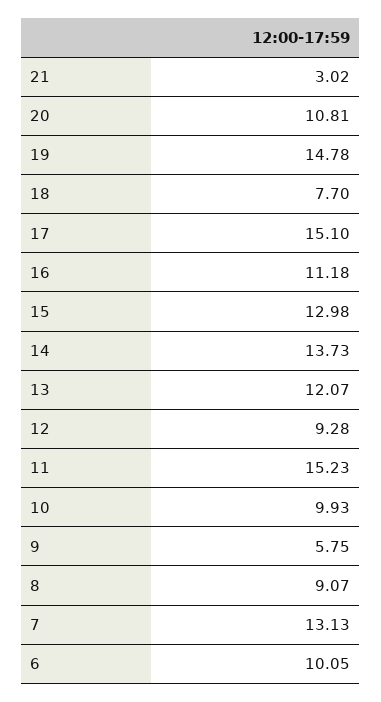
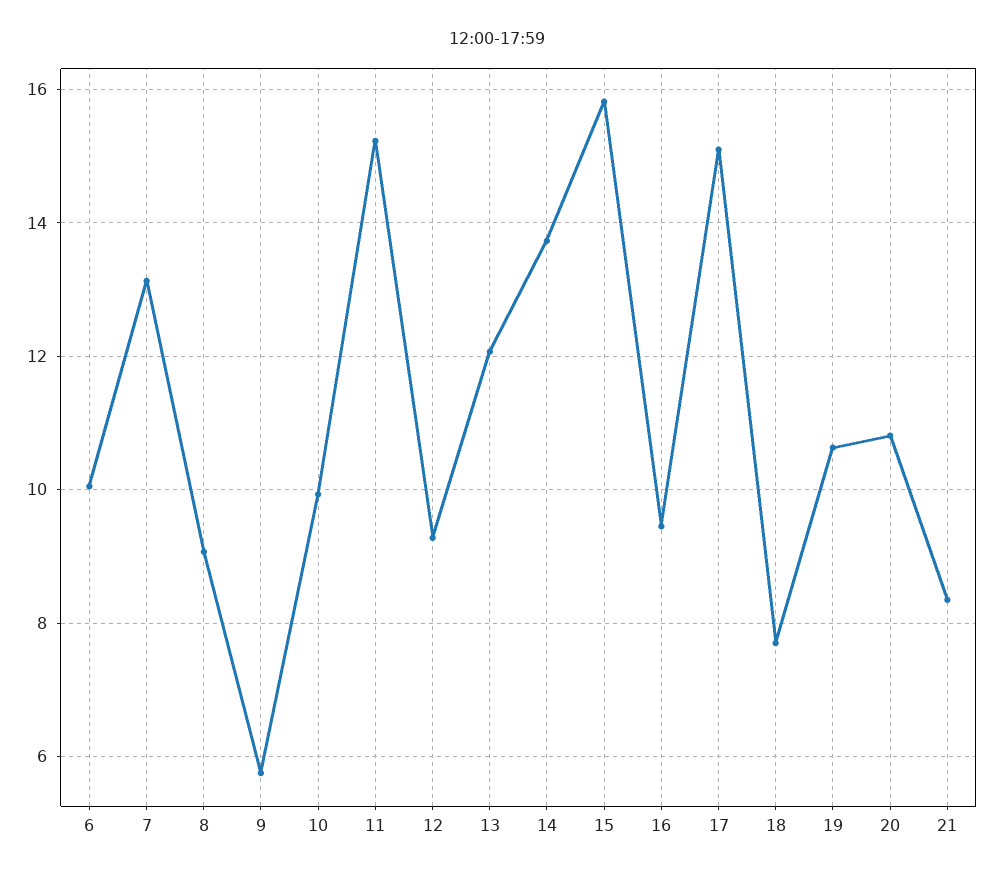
  {
-   "21": 3.02,
+   "21": 8.4,
    "20": 10.81,
-   "19": 14.78,
+   "19": 10.6,
    "18": 7.7,
    "17": 15.1,
-   "16": 11.18,
+   "16": 9.4,
-   "15": 12.98,
+   "15": 15.8,
    "14": 13.73,
    "13": 12.07,
    "12": 9.28,
    "11": 15.23,
    "10": 9.93,
    "9": 5.75,
    "8": 9.07,
    "7": 13.13,
    "6": 10.05
  }

